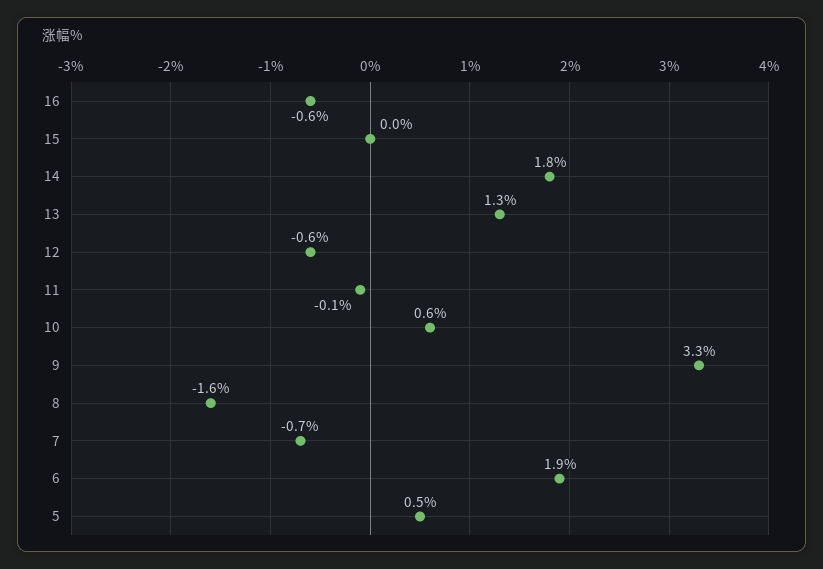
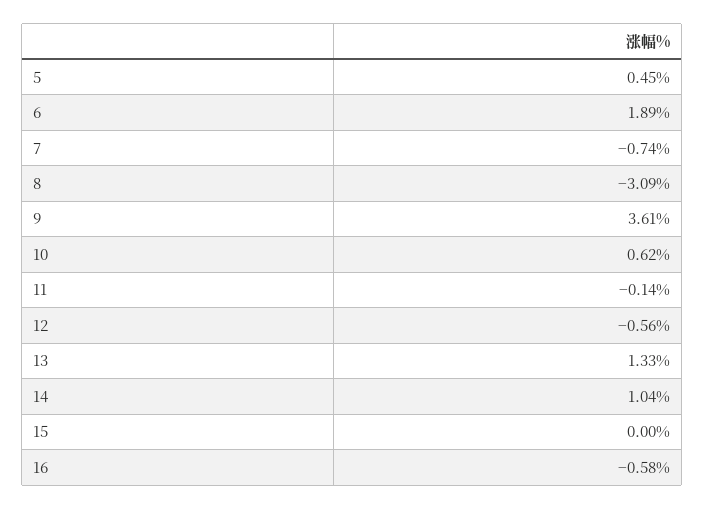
  {
    "16": -0.58,
    "15": 0,
-   "14": 1.8,
+   "14": 1.04,
    "13": 1.33,
    "12": -0.56,
    "11": -0.14,
    "10": 0.62,
-   "9": 3.3,
+   "9": 3.61,
-   "8": -1.6,
+   "8": -3.09,
    "7": -0.74,
    "6": 1.89,
    "5": 0.45
  }

